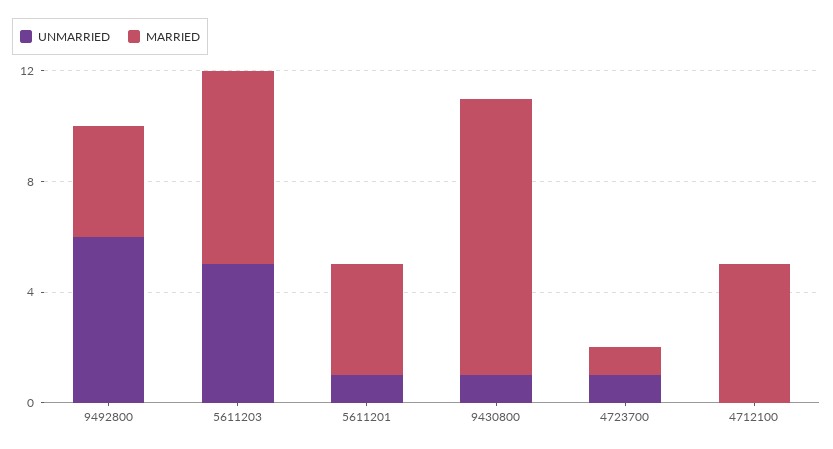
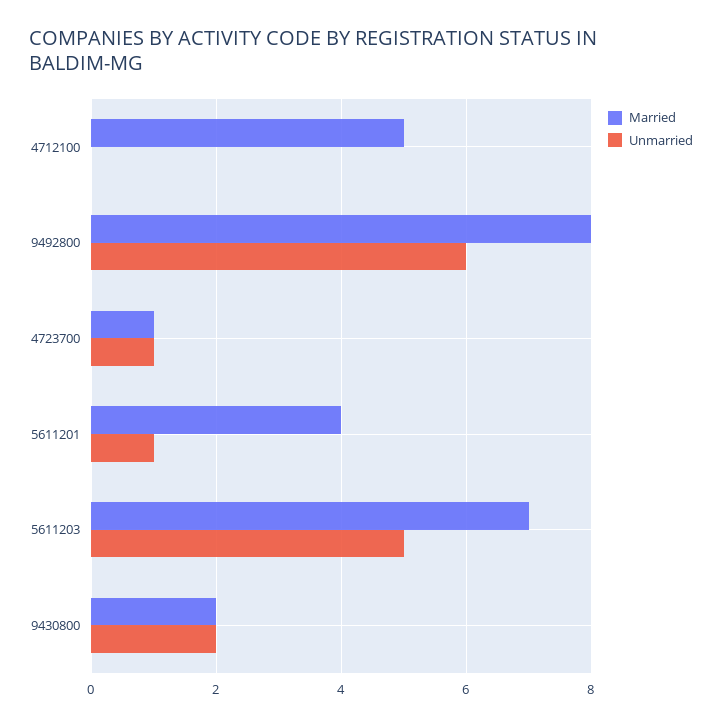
  {
    "UNMARRIED": {
      "9492800": 6,
      "5611203": 5,
      "5611201": 1,
-     "9430800": 1,
+     "9430800": 2,
      "4723700": 1,
      "4712100": 0
    },
    "MARRIED": {
-     "9492800": 4,
+     "9492800": 8,
      "5611203": 7,
      "5611201": 4,
-     "9430800": 10,
+     "9430800": 2,
      "4723700": 1,
      "4712100": 5
    }
  }

